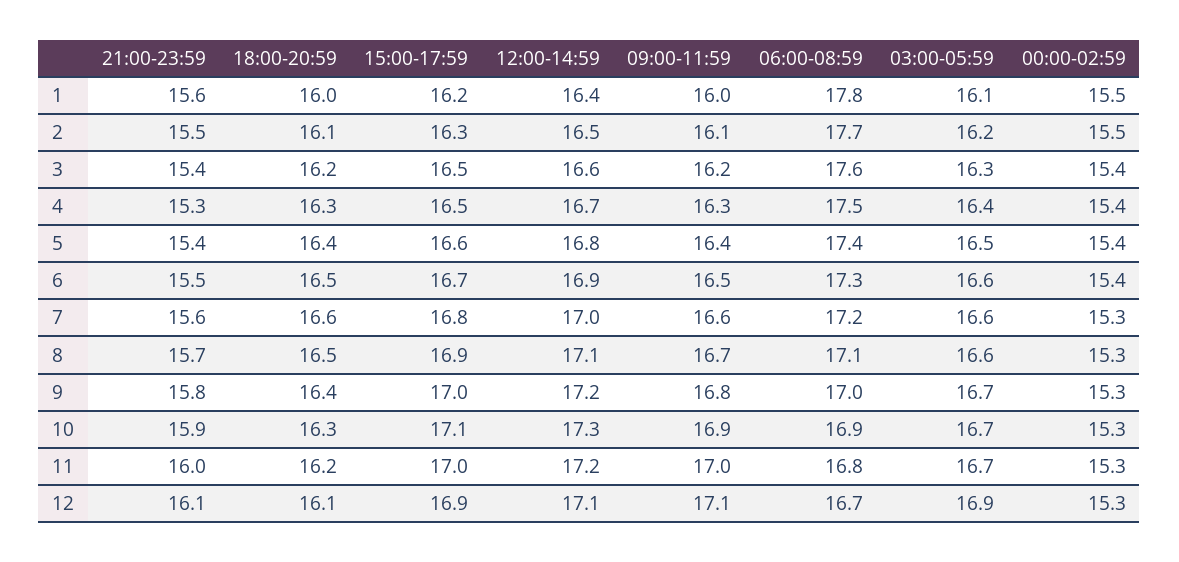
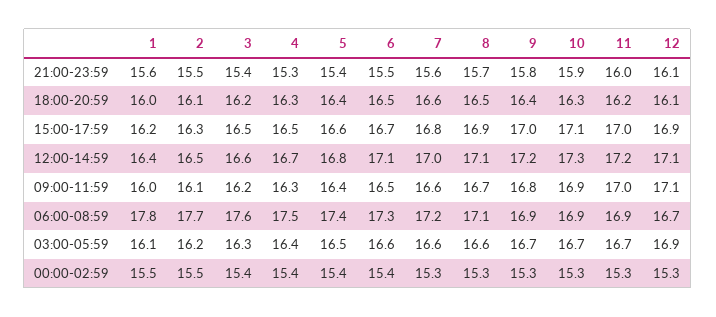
  {
    "21:00-23:59": {
      "1": 15.6,
      "2": 15.5,
      "3": 15.4,
      "4": 15.3,
      "5": 15.4,
      "6": 15.5,
      "7": 15.6,
      "8": 15.7,
      "9": 15.8,
      "10": 15.9,
      "11": 16,
      "12": 16.1
    },
    "18:00-20:59": {
      "1": 16,
      "2": 16.1,
      "3": 16.2,
      "4": 16.3,
      "5": 16.4,
      "6": 16.5,
      "7": 16.6,
      "8": 16.5,
      "9": 16.4,
      "10": 16.3,
      "11": 16.2,
      "12": 16.1
    },
    "15:00-17:59": {
      "1": 16.2,
      "2": 16.3,
      "3": 16.5,
      "4": 16.5,
      "5": 16.6,
      "6": 16.7,
      "7": 16.8,
      "8": 16.9,
      "9": 17,
      "10": 17.1,
      "11": 17,
      "12": 16.9
    },
    "12:00-14:59": {
      "1": 16.4,
      "2": 16.5,
      "3": 16.6,
      "4": 16.7,
      "5": 16.8,
-     "6": 16.9,
+     "6": 17.1,
      "7": 17,
      "8": 17.1,
      "9": 17.2,
      "10": 17.3,
      "11": 17.2,
      "12": 17.1
    },
    "09:00-11:59": {
      "1": 16,
      "2": 16.1,
      "3": 16.2,
      "4": 16.3,
      "5": 16.4,
      "6": 16.5,
      "7": 16.6,
      "8": 16.7,
      "9": 16.8,
      "10": 16.9,
      "11": 17,
      "12": 17.1
    },
    "06:00-08:59": {
      "1": 17.8,
      "2": 17.7,
      "3": 17.6,
      "4": 17.5,
      "5": 17.4,
      "6": 17.3,
      "7": 17.2,
      "8": 17.1,
-     "9": 17,
+     "9": 16.9,
      "10": 16.9,
-     "11": 16.8,
+     "11": 16.9,
      "12": 16.7
    },
    "03:00-05:59": {
      "1": 16.1,
      "2": 16.2,
      "3": 16.3,
      "4": 16.4,
      "5": 16.5,
      "6": 16.6,
      "7": 16.6,
      "8": 16.6,
      "9": 16.7,
      "10": 16.7,
      "11": 16.7,
      "12": 16.9
    },
    "00:00-02:59": {
      "1": 15.5,
      "2": 15.5,
      "3": 15.4,
      "4": 15.4,
      "5": 15.4,
      "6": 15.4,
      "7": 15.3,
      "8": 15.3,
      "9": 15.3,
      "10": 15.3,
      "11": 15.3,
      "12": 15.3
    }
  }

